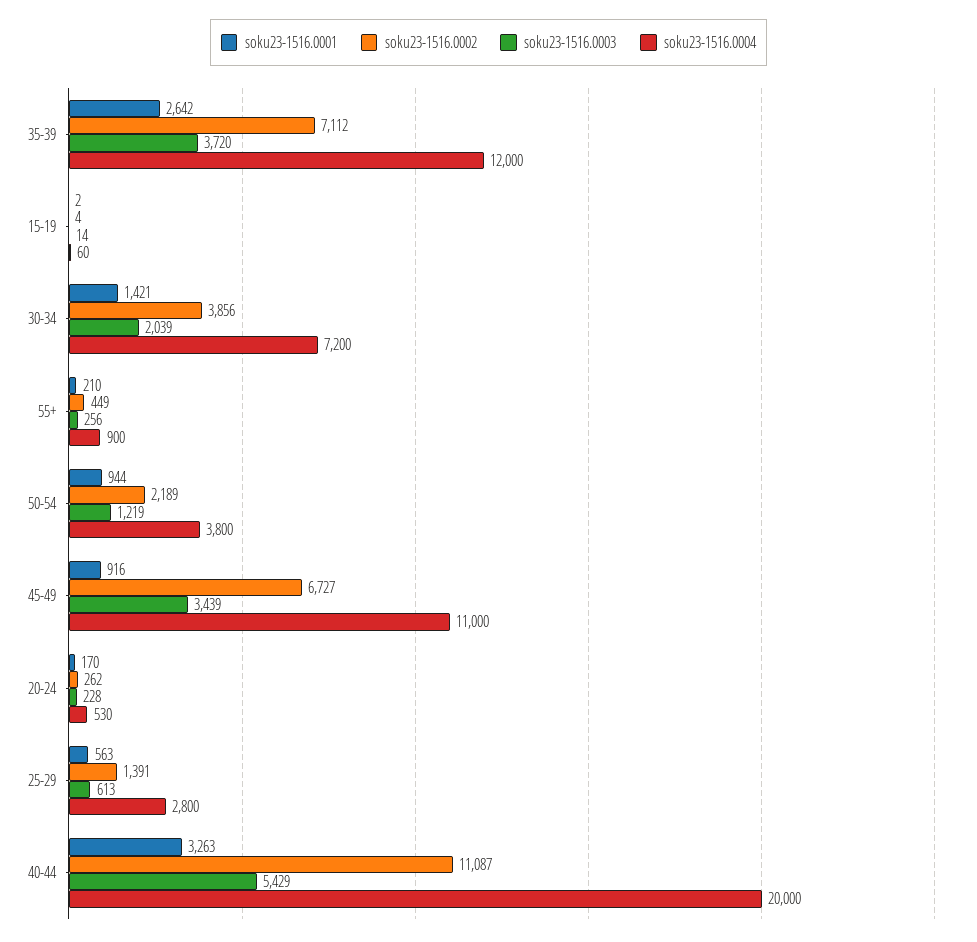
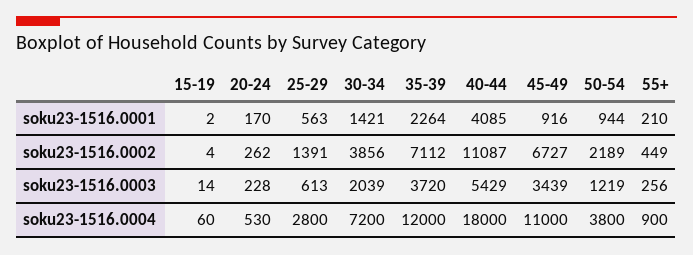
  {
    "soku23-1516.0001": {
-     "35-39": 2642,
+     "35-39": 2264,
      "15-19": 2,
      "30-34": 1421,
      "55+": 210,
      "50-54": 944,
      "45-49": 916,
      "20-24": 170,
      "25-29": 563,
-     "40-44": 3263
+     "40-44": 4085
    },
    "soku23-1516.0002": {
      "35-39": 7112,
      "15-19": 4,
      "30-34": 3856,
      "55+": 449,
      "50-54": 2189,
      "45-49": 6727,
      "20-24": 262,
      "25-29": 1391,
      "40-44": 11087
    },
    "soku23-1516.0003": {
      "35-39": 3720,
      "15-19": 14,
      "30-34": 2039,
      "55+": 256,
      "50-54": 1219,
      "45-49": 3439,
      "20-24": 228,
      "25-29": 613,
      "40-44": 5429
    },
    "soku23-1516.0004": {
      "35-39": 12000,
      "15-19": 60,
      "30-34": 7200,
      "55+": 900,
      "50-54": 3800,
      "45-49": 11000,
      "20-24": 530,
      "25-29": 2800,
-     "40-44": 20000
+     "40-44": 18000
    }
  }

